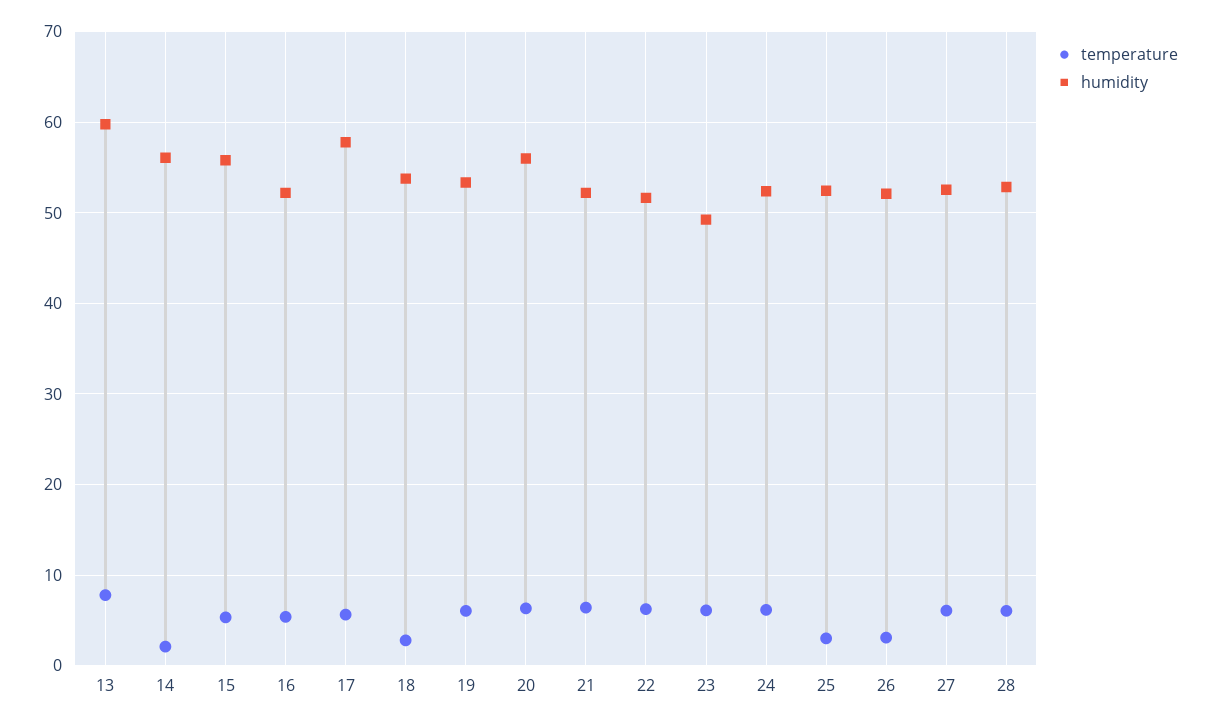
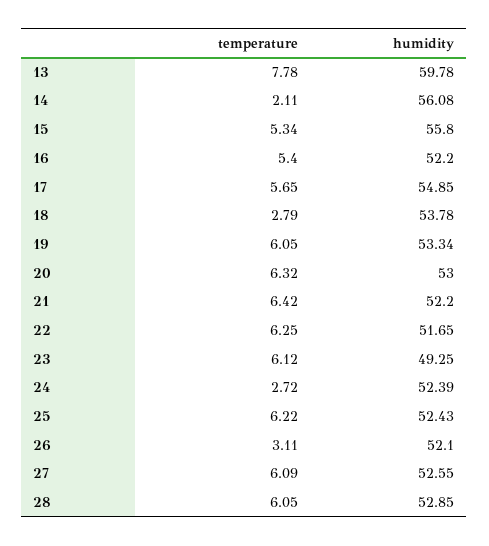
  {
    "temperature": {
      "13": 7.78,
      "14": 2.11,
      "15": 5.34,
      "16": 5.4,
      "17": 5.65,
      "18": 2.79,
      "19": 6.05,
      "20": 6.32,
      "21": 6.42,
      "22": 6.25,
      "23": 6.12,
-     "24": 6,
+     "24": 2.72,
-     "25": 3,
+     "25": 6.22,
      "26": 3.11,
      "27": 6.09,
      "28": 6.05
    },
    "humidity": {
      "13": 59.78,
      "14": 56.08,
      "15": 55.8,
      "16": 52.2,
-     "17": 58,
+     "17": 54.85,
      "18": 53.78,
      "19": 53.34,
-     "20": 56,
+     "20": 53,
      "21": 52.2,
      "22": 51.65,
      "23": 49.25,
      "24": 52.39,
      "25": 52.43,
      "26": 52.1,
      "27": 52.55,
      "28": 52.85
    }
  }

